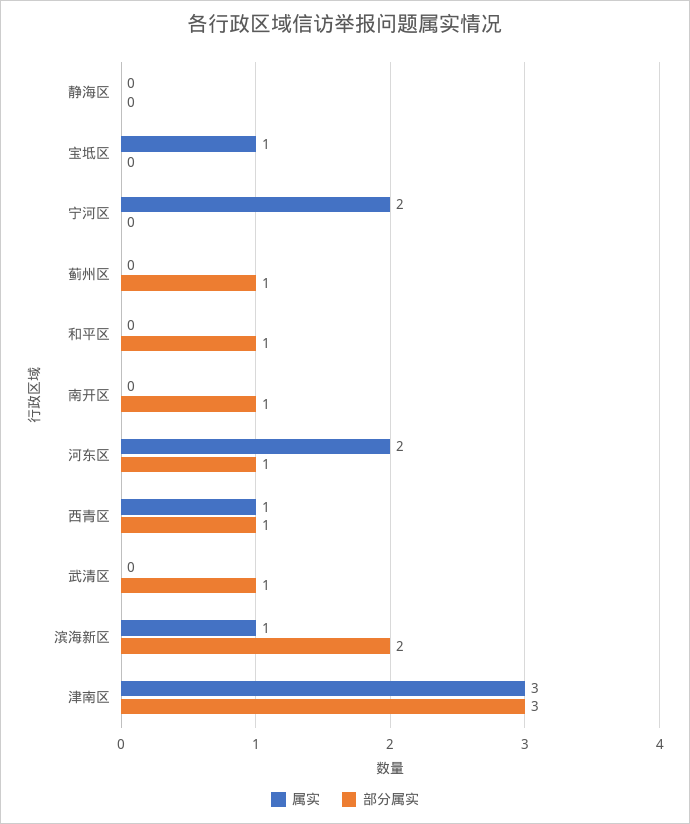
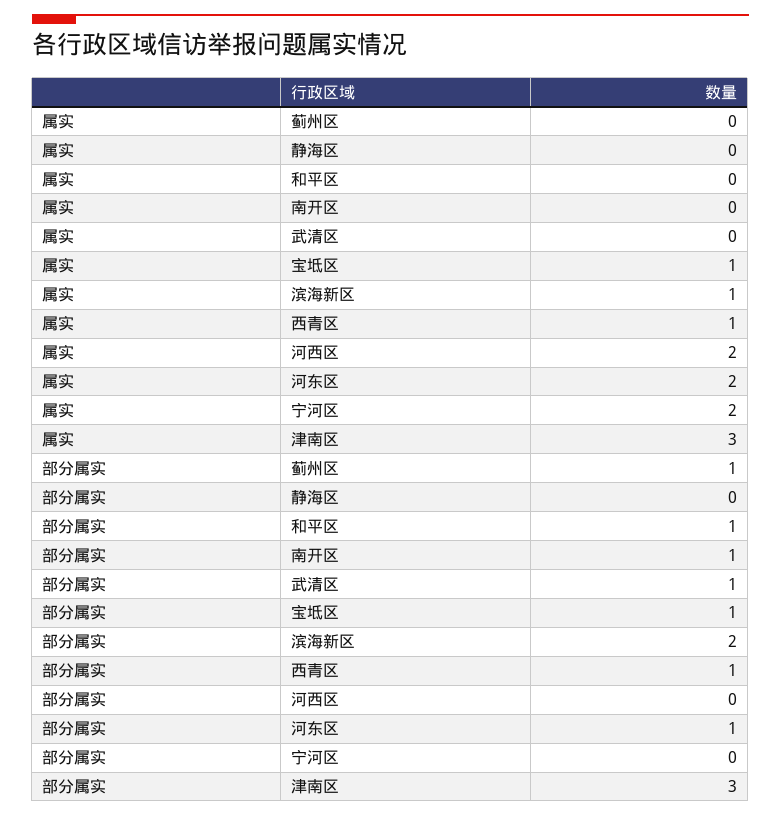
  {
    "属实": {
      "静海区": 0,
      "宝坻区": 1,
      "宁河区": 2,
      "蓟州区": 0,
      "和平区": 0,
      "南开区": 0,
      "河东区": 2,
      "西青区": 1,
      "武清区": 0,
      "滨海新区": 1,
-     "津南区": 3
+     "津南区": 3,
+     "河西区": 2
    },
    "部分属实": {
      "静海区": 0,
-     "宝坻区": 0,
+     "宝坻区": 1,
      "宁河区": 0,
      "蓟州区": 1,
      "和平区": 1,
      "南开区": 1,
      "河东区": 1,
      "西青区": 1,
      "武清区": 1,
      "滨海新区": 2,
-     "津南区": 3
+     "津南区": 3,
+     "河西区": 0
    }
  }

